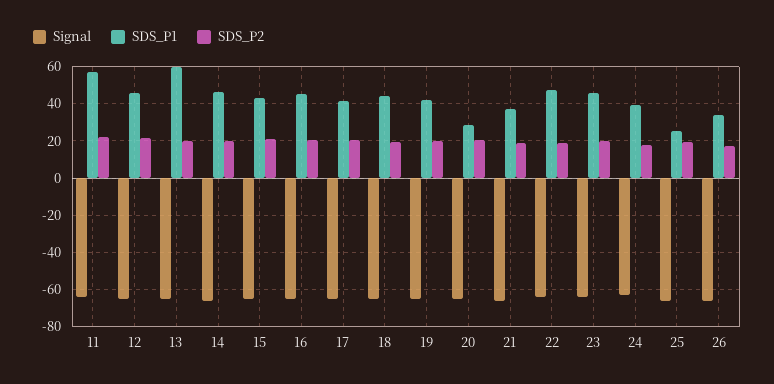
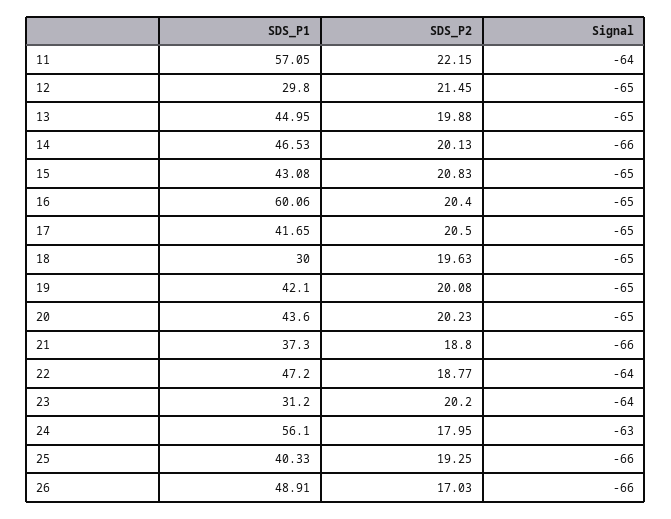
  {
    "Signal": {
      "11": -64,
      "12": -65,
      "13": -65,
      "14": -66,
      "15": -65,
      "16": -65,
      "17": -65,
      "18": -65,
      "19": -65,
      "20": -65,
      "21": -66,
      "22": -64,
      "23": -64,
      "24": -63,
      "25": -66,
      "26": -66
    },
    "SDS_P1": {
      "11": 57.05,
-     "12": 45,
+     "12": 29.8,
-     "13": 60,
+     "13": 44.95,
      "14": 46.53,
      "15": 43.08,
-     "16": 45,
+     "16": 60.06,
      "17": 41.65,
-     "18": 45,
+     "18": 30,
      "19": 42.1,
-     "20": 30,
+     "20": 43.6,
      "21": 37.3,
      "22": 47.2,
-     "23": 45,
+     "23": 31.2,
-     "24": 40,
+     "24": 56.1,
-     "25": 25,
+     "25": 40.33,
-     "26": 35
+     "26": 48.91
    },
    "SDS_P2": {
      "11": 22.15,
      "12": 21.45,
      "13": 19.88,
      "14": 20.13,
      "15": 20.83,
      "16": 20.4,
      "17": 20.5,
      "18": 19.63,
      "19": 20.08,
      "20": 20.23,
      "21": 18.8,
      "22": 18.77,
      "23": 20.2,
      "24": 17.95,
      "25": 19.25,
      "26": 17.03
    }
  }

